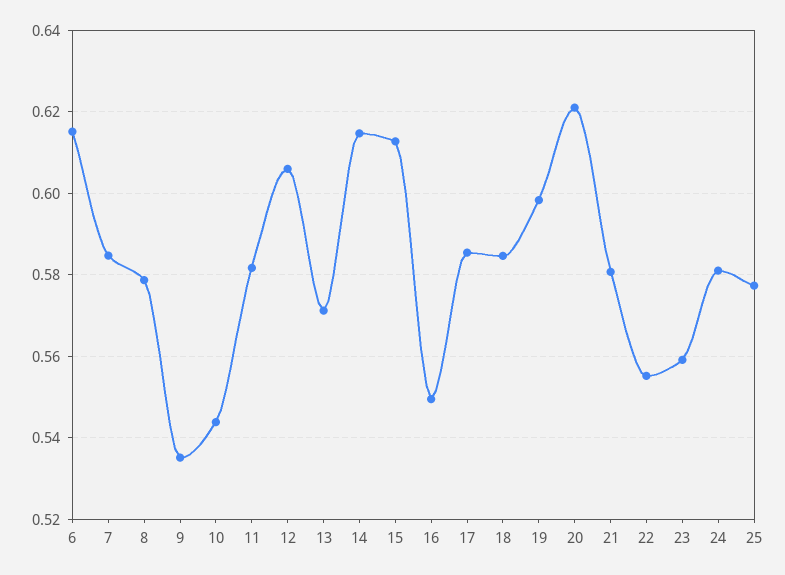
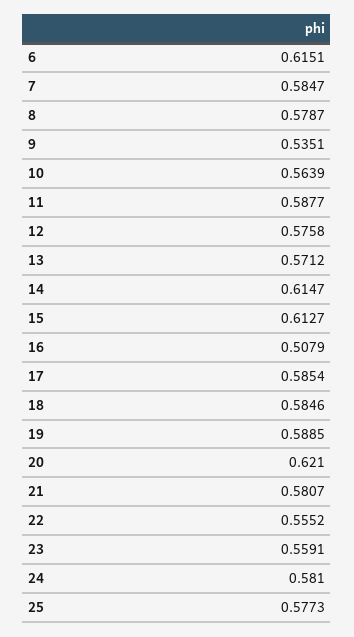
  {
    "6": 0.6151,
    "7": 0.5847,
    "8": 0.5787,
    "9": 0.5351,
-   "10": 0.544,
+   "10": 0.5639,
-   "11": 0.582,
+   "11": 0.5877,
-   "12": 0.606,
+   "12": 0.5758,
    "13": 0.5712,
    "14": 0.6147,
    "15": 0.6127,
-   "16": 0.55,
+   "16": 0.5079,
    "17": 0.5854,
    "18": 0.5846,
-   "19": 0.598,
+   "19": 0.5885,
    "20": 0.621,
    "21": 0.5807,
    "22": 0.5552,
    "23": 0.5591,
    "24": 0.581,
    "25": 0.5773
  }

